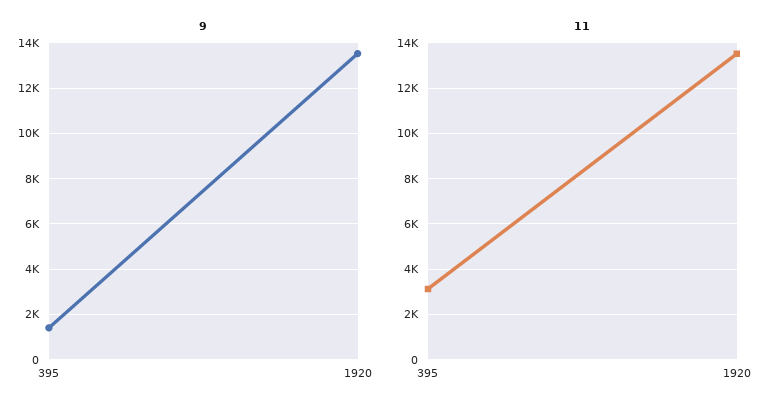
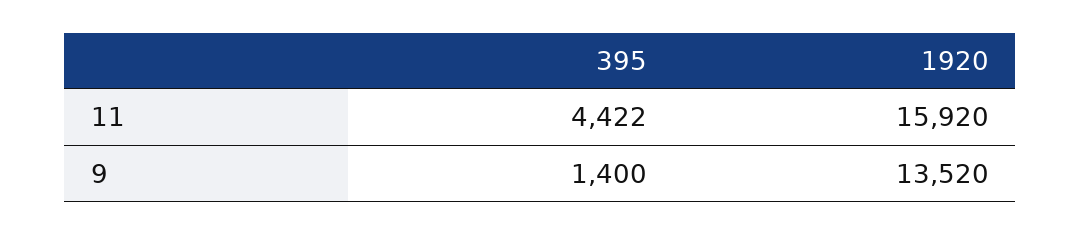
  {
    "9": {
      "395": 1400,
      "1920": 13520
    },
    "11": {
-     "395": 3000,
+     "395": 4422,
-     "1920": 13500
+     "1920": 15920
    }
  }

